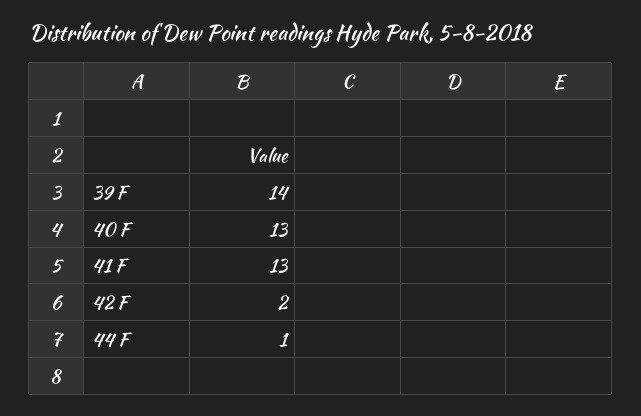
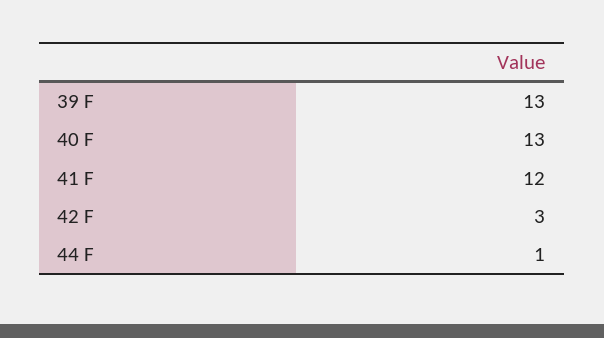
  {
-   "39 F": 14,
+   "39 F": 13,
    "40 F": 13,
-   "41 F": 13,
+   "41 F": 12,
-   "42 F": 2,
+   "42 F": 3,
    "44 F": 1
  }

